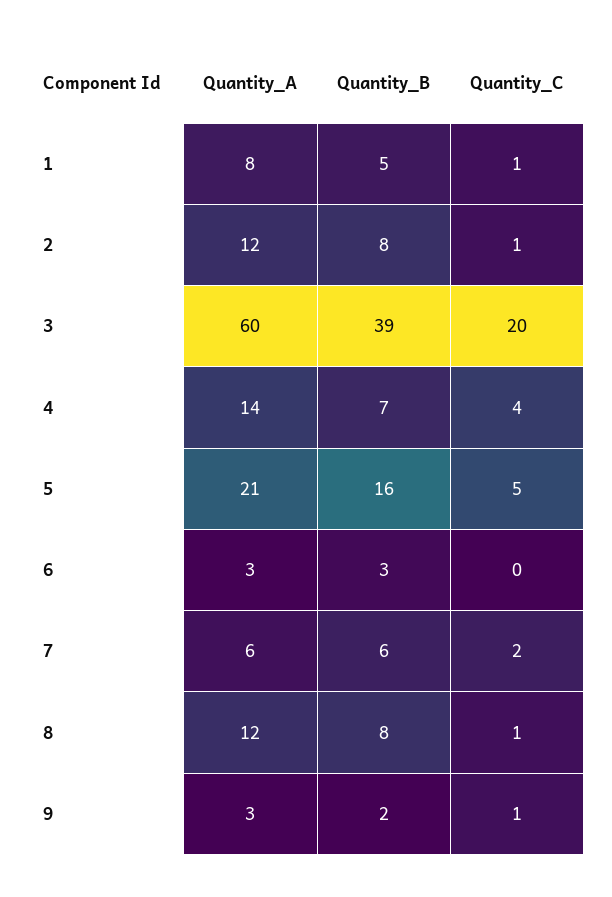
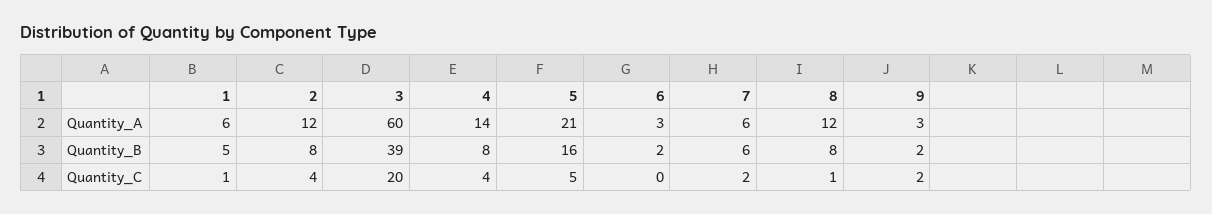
  {
    "Quantity_A": {
-     "1": 8,
+     "1": 6,
      "2": 12,
      "3": 60,
      "4": 14,
      "5": 21,
      "6": 3,
      "7": 6,
      "8": 12,
      "9": 3
    },
    "Quantity_B": {
      "1": 5,
      "2": 8,
      "3": 39,
-     "4": 7,
+     "4": 8,
      "5": 16,
-     "6": 3,
+     "6": 2,
      "7": 6,
      "8": 8,
      "9": 2
    },
    "Quantity_C": {
      "1": 1,
-     "2": 1,
+     "2": 4,
      "3": 20,
      "4": 4,
      "5": 5,
      "6": 0,
      "7": 2,
      "8": 1,
-     "9": 1
+     "9": 2
    }
  }

